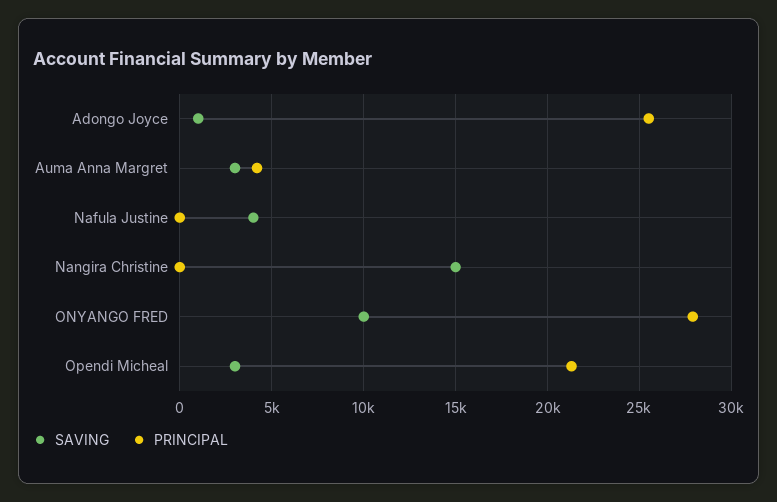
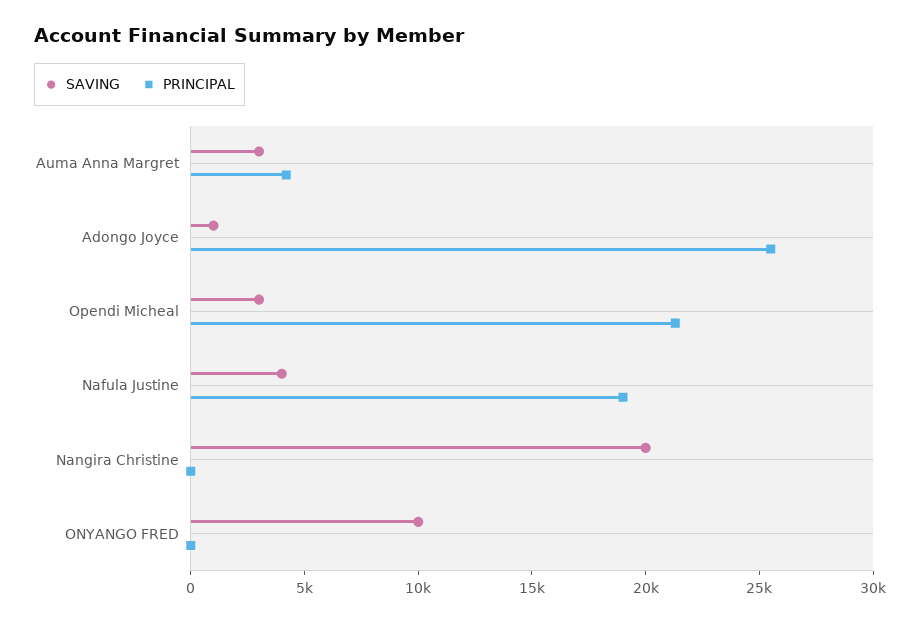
  {
    "SAVING": {
      "Adongo Joyce": 1000,
      "Auma Anna Margret": 3000,
      "Nafula Justine": 4000,
-     "Nangira Christine": 15000,
+     "Nangira Christine": 20000,
      "ONYANGO FRED": 10000,
      "Opendi Micheal": 3000
    },
    "PRINCIPAL": {
      "Adongo Joyce": 25500,
      "Auma Anna Margret": 4000,
-     "Nafula Justine": 0,
+     "Nafula Justine": 19000,
      "Nangira Christine": 0,
-     "ONYANGO FRED": 28000,
+     "ONYANGO FRED": 0,
      "Opendi Micheal": 21500
    }
  }

